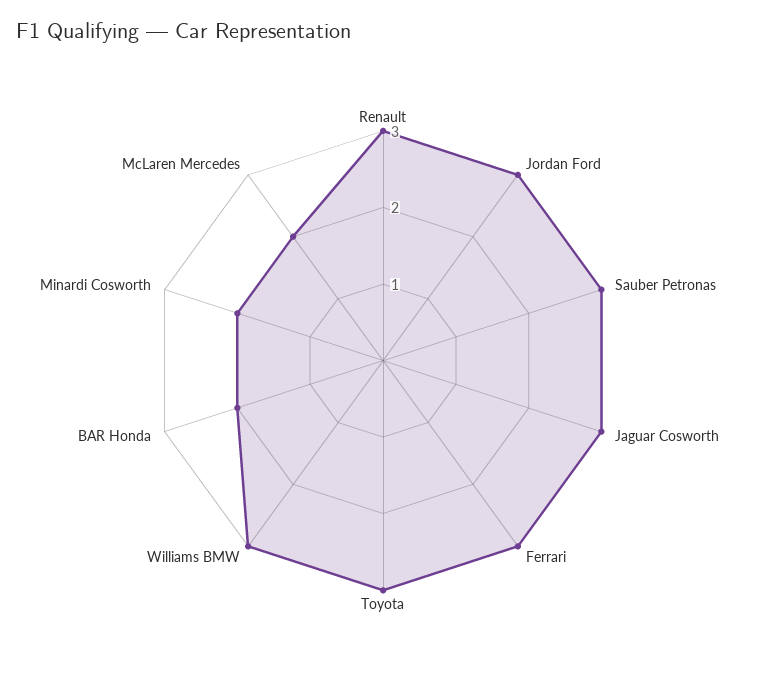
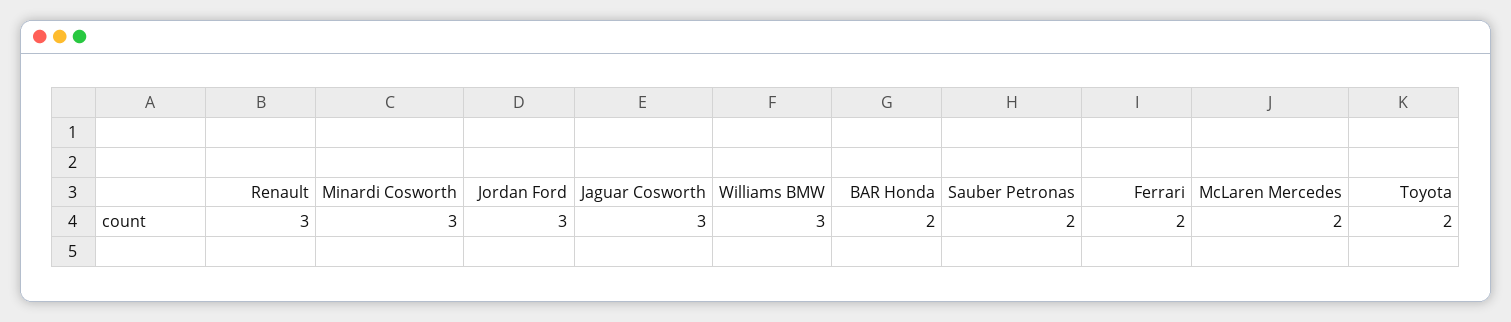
  {
    "Renault": 3,
    "Jordan Ford": 3,
-   "Sauber Petronas": 3,
+   "Sauber Petronas": 2,
    "Jaguar Cosworth": 3,
-   "Ferrari": 3,
+   "Ferrari": 2,
-   "Toyota": 3,
+   "Toyota": 2,
    "Williams BMW": 3,
    "BAR Honda": 2,
-   "Minardi Cosworth": 2,
+   "Minardi Cosworth": 3,
    "McLaren Mercedes": 2
  }

